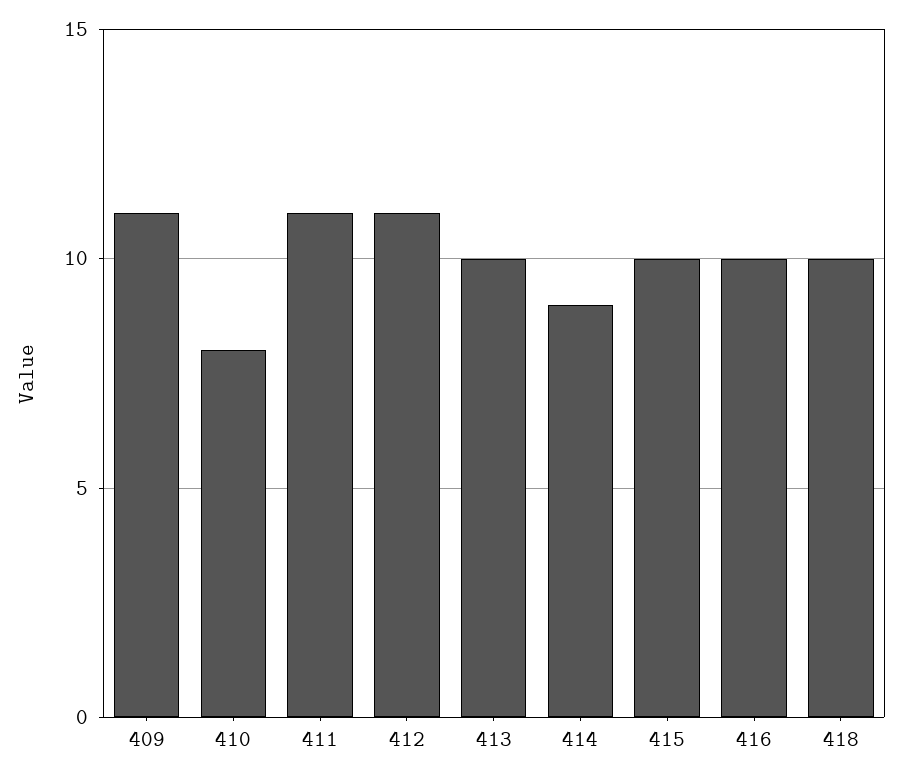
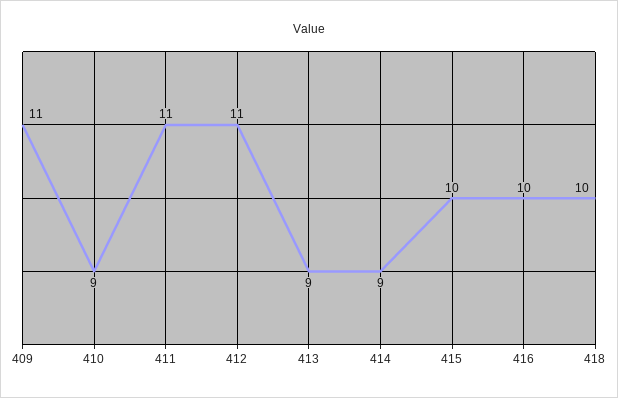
  {
    "409": 11,
-   "410": 8,
+   "410": 9,
    "411": 11,
    "412": 11,
-   "413": 10,
+   "413": 9,
    "414": 9,
    "415": 10,
    "416": 10,
    "418": 10
  }

